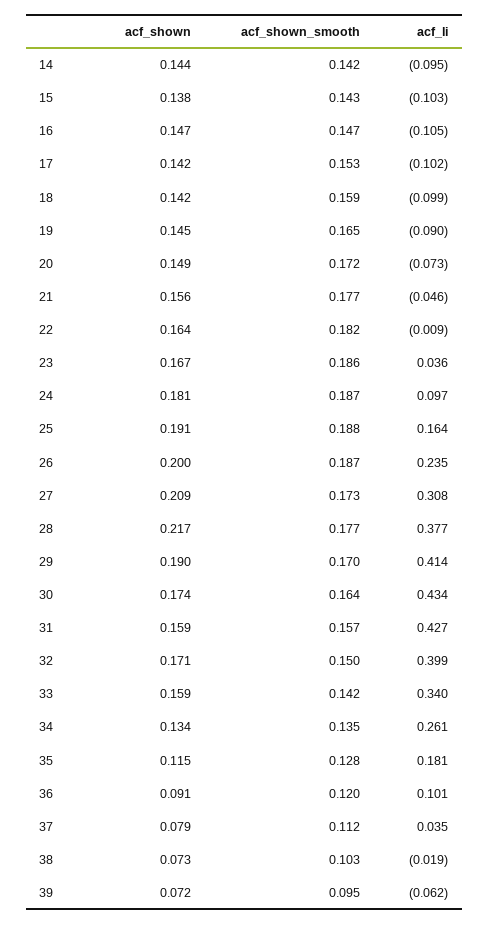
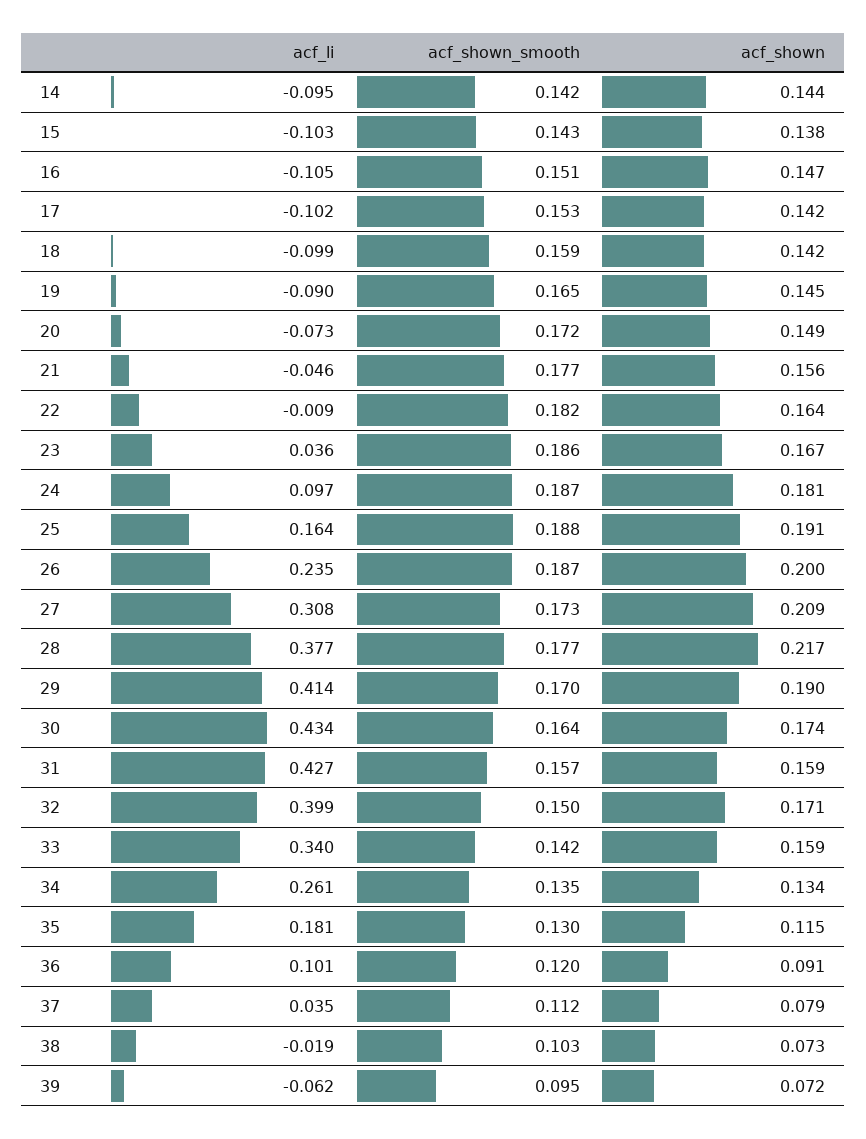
  {
    "acf_shown": {
      "14": 0.144,
      "15": 0.138,
      "16": 0.147,
      "17": 0.142,
      "18": 0.142,
      "19": 0.145,
      "20": 0.149,
      "21": 0.156,
      "22": 0.164,
      "23": 0.167,
      "24": 0.181,
      "25": 0.191,
      "26": 0.2,
      "27": 0.209,
      "28": 0.217,
      "29": 0.19,
      "30": 0.174,
      "31": 0.159,
      "32": 0.171,
      "33": 0.159,
      "34": 0.134,
      "35": 0.115,
      "36": 0.091,
      "37": 0.079,
      "38": 0.073,
      "39": 0.072
    },
    "acf_shown_smooth": {
      "14": 0.142,
      "15": 0.143,
-     "16": 0.147,
+     "16": 0.151,
      "17": 0.153,
      "18": 0.159,
      "19": 0.165,
      "20": 0.172,
      "21": 0.177,
      "22": 0.182,
      "23": 0.186,
      "24": 0.187,
      "25": 0.188,
      "26": 0.187,
      "27": 0.173,
      "28": 0.177,
      "29": 0.17,
      "30": 0.164,
      "31": 0.157,
      "32": 0.15,
      "33": 0.142,
      "34": 0.135,
-     "35": 0.128,
+     "35": 0.13,
      "36": 0.12,
      "37": 0.112,
      "38": 0.103,
      "39": 0.095
    },
    "acf_li": {
      "14": -0.095,
      "15": -0.103,
      "16": -0.105,
      "17": -0.102,
      "18": -0.099,
      "19": -0.09,
      "20": -0.073,
      "21": -0.046,
      "22": -0.009,
      "23": 0.036,
      "24": 0.097,
      "25": 0.164,
      "26": 0.235,
      "27": 0.308,
      "28": 0.377,
      "29": 0.414,
      "30": 0.434,
      "31": 0.427,
      "32": 0.399,
      "33": 0.34,
      "34": 0.261,
      "35": 0.181,
      "36": 0.101,
      "37": 0.035,
      "38": -0.019,
      "39": -0.062
    }
  }

